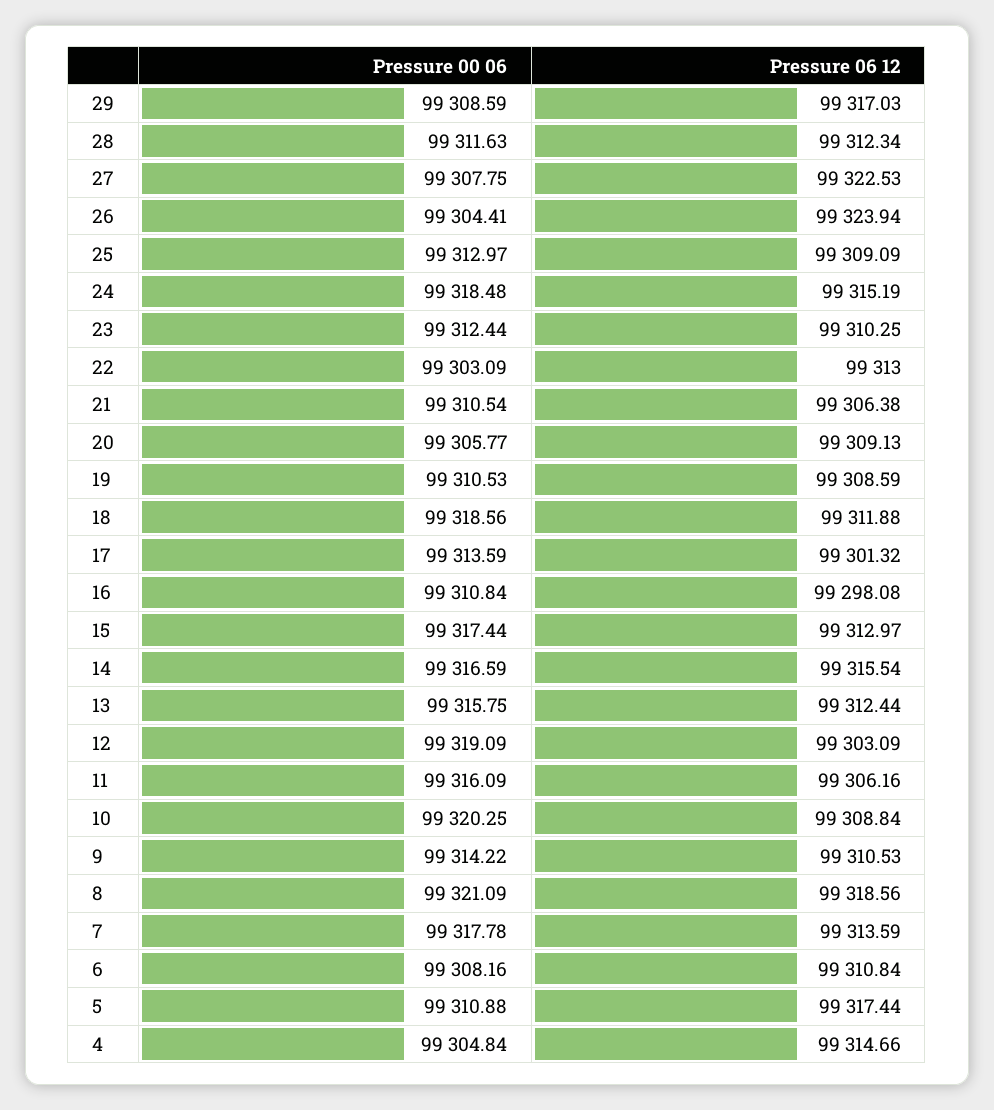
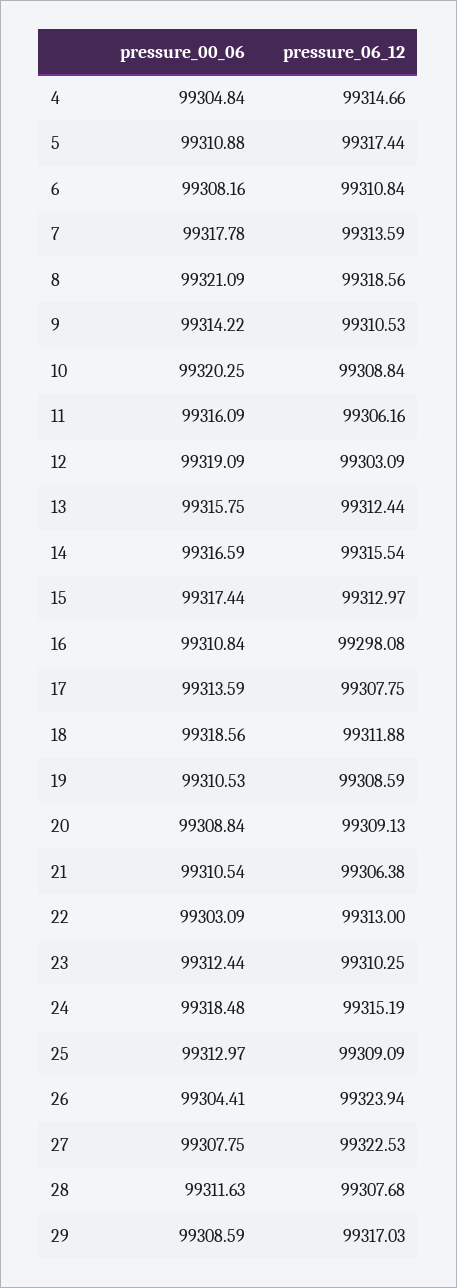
  {
    "Pressure 00 06": {
      "29": 99308.59,
      "28": 99311.63,
      "27": 99307.75,
      "26": 99304.41,
      "25": 99312.97,
      "24": 99318.48,
      "23": 99312.44,
      "22": 99303.09,
      "21": 99310.54,
-     "20": 99305.77,
+     "20": 99308.84,
      "19": 99310.53,
      "18": 99318.56,
      "17": 99313.59,
      "16": 99310.84,
      "15": 99317.44,
      "14": 99316.59,
      "13": 99315.75,
      "12": 99319.09,
      "11": 99316.09,
      "10": 99320.25,
      "9": 99314.22,
      "8": 99321.09,
      "7": 99317.78,
      "6": 99308.16,
      "5": 99310.88,
      "4": 99304.84
    },
    "Pressure 06 12": {
      "29": 99317.03,
-     "28": 99312.34,
+     "28": 99307.68,
      "27": 99322.53,
      "26": 99323.94,
      "25": 99309.09,
      "24": 99315.19,
      "23": 99310.25,
      "22": 99313,
      "21": 99306.38,
      "20": 99309.13,
      "19": 99308.59,
      "18": 99311.88,
-     "17": 99301.32,
+     "17": 99307.75,
      "16": 99298.08,
      "15": 99312.97,
      "14": 99315.54,
      "13": 99312.44,
      "12": 99303.09,
      "11": 99306.16,
      "10": 99308.84,
      "9": 99310.53,
      "8": 99318.56,
      "7": 99313.59,
      "6": 99310.84,
      "5": 99317.44,
      "4": 99314.66
    }
  }

